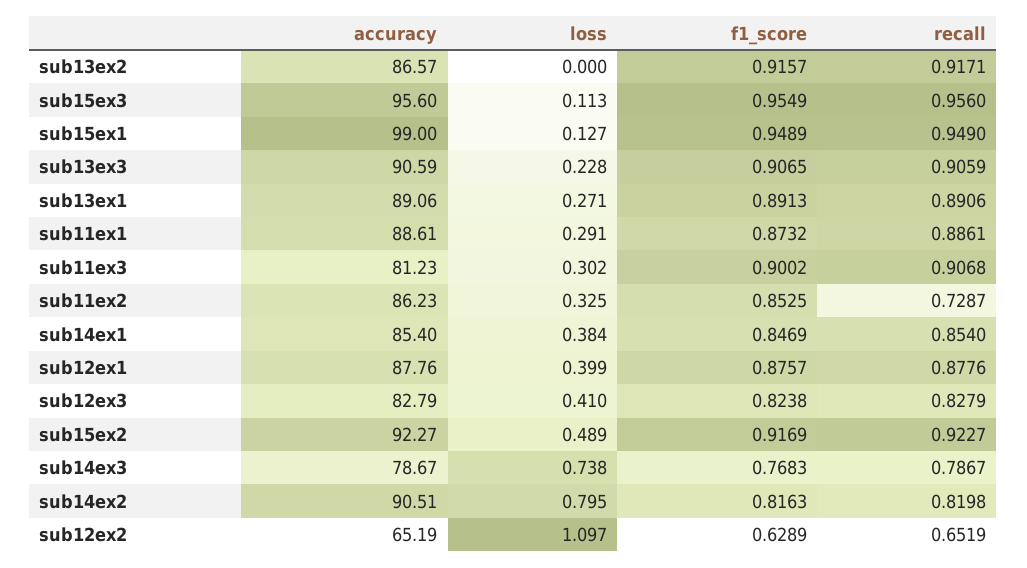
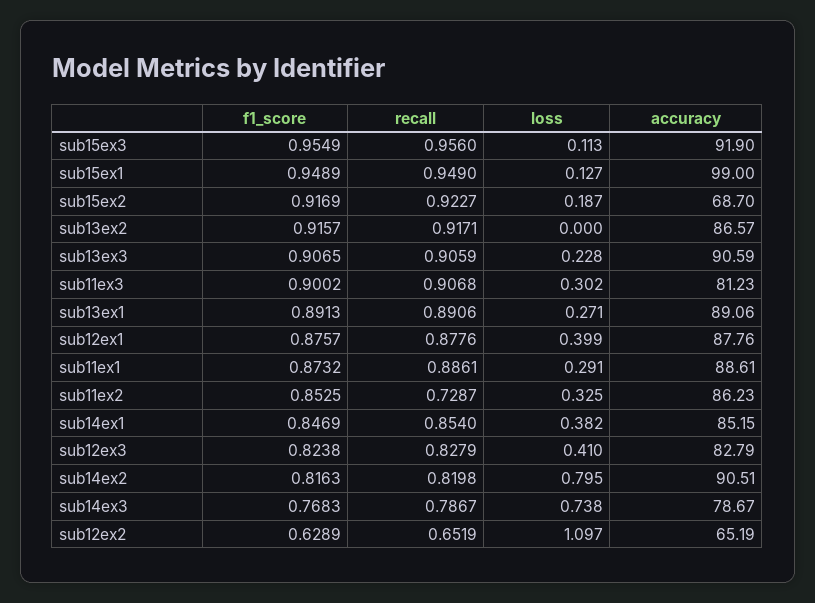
  {
    "accuracy": {
      "sub13ex2": 86.57,
-     "sub15ex3": 95.6,
+     "sub15ex3": 91.9,
      "sub15ex1": 99,
      "sub13ex3": 90.59,
      "sub13ex1": 89.06,
      "sub11ex1": 88.61,
      "sub11ex3": 81.23,
      "sub11ex2": 86.23,
-     "sub14ex1": 85.4,
+     "sub14ex1": 85.15,
      "sub12ex1": 87.76,
      "sub12ex3": 82.79,
-     "sub15ex2": 92.27,
+     "sub15ex2": 68.7,
      "sub14ex3": 78.67,
      "sub14ex2": 90.51,
      "sub12ex2": 65.19
    },
    "loss": {
      "sub13ex2": 0,
      "sub15ex3": 0.113,
      "sub15ex1": 0.127,
      "sub13ex3": 0.228,
      "sub13ex1": 0.271,
      "sub11ex1": 0.291,
      "sub11ex3": 0.302,
      "sub11ex2": 0.325,
-     "sub14ex1": 0.384,
+     "sub14ex1": 0.382,
      "sub12ex1": 0.399,
      "sub12ex3": 0.41,
-     "sub15ex2": 0.489,
+     "sub15ex2": 0.187,
      "sub14ex3": 0.738,
      "sub14ex2": 0.795,
      "sub12ex2": 1.097
    },
    "f1_score": {
      "sub13ex2": 0.9157,
      "sub15ex3": 0.9549,
      "sub15ex1": 0.9489,
      "sub13ex3": 0.9065,
      "sub13ex1": 0.8913,
      "sub11ex1": 0.8732,
      "sub11ex3": 0.9002,
      "sub11ex2": 0.8525,
      "sub14ex1": 0.8469,
      "sub12ex1": 0.8757,
      "sub12ex3": 0.8238,
      "sub15ex2": 0.9169,
      "sub14ex3": 0.7683,
      "sub14ex2": 0.8163,
      "sub12ex2": 0.6289
    },
    "recall": {
      "sub13ex2": 0.9171,
      "sub15ex3": 0.956,
      "sub15ex1": 0.949,
      "sub13ex3": 0.9059,
      "sub13ex1": 0.8906,
      "sub11ex1": 0.8861,
      "sub11ex3": 0.9068,
      "sub11ex2": 0.7287,
      "sub14ex1": 0.854,
      "sub12ex1": 0.8776,
      "sub12ex3": 0.8279,
      "sub15ex2": 0.9227,
      "sub14ex3": 0.7867,
      "sub14ex2": 0.8198,
      "sub12ex2": 0.6519
    }
  }

